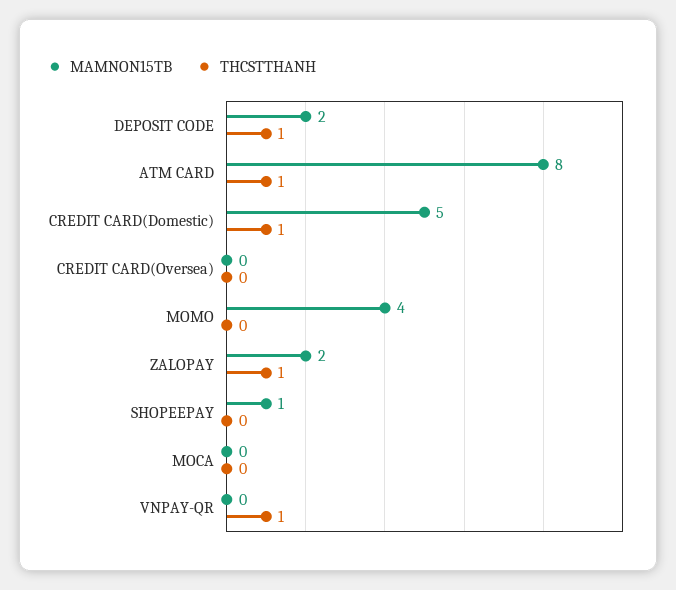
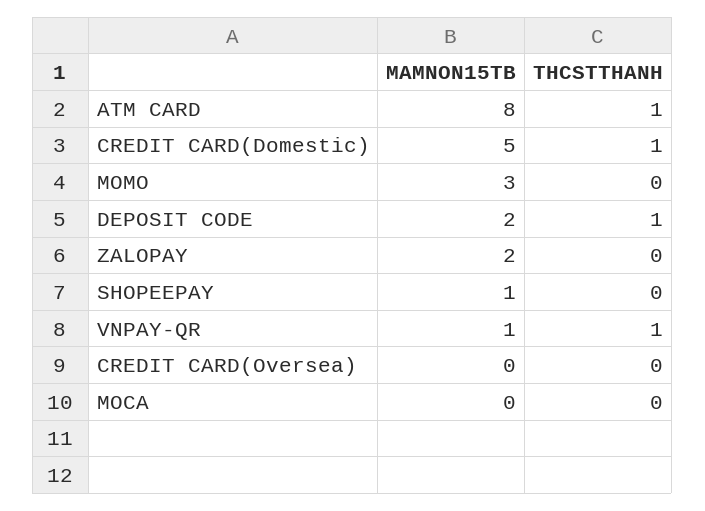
  {
    "MAMNON15TB": {
      "DEPOSIT CODE": 2,
      "ATM CARD": 8,
      "CREDIT CARD(Domestic)": 5,
      "CREDIT CARD(Oversea)": 0,
-     "MOMO": 4,
+     "MOMO": 3,
      "ZALOPAY": 2,
      "SHOPEEPAY": 1,
      "MOCA": 0,
-     "VNPAY-QR": 0
+     "VNPAY-QR": 1
    },
    "THCSTTHANH": {
      "DEPOSIT CODE": 1,
      "ATM CARD": 1,
      "CREDIT CARD(Domestic)": 1,
      "CREDIT CARD(Oversea)": 0,
      "MOMO": 0,
-     "ZALOPAY": 1,
+     "ZALOPAY": 0,
      "SHOPEEPAY": 0,
      "MOCA": 0,
      "VNPAY-QR": 1
    }
  }

